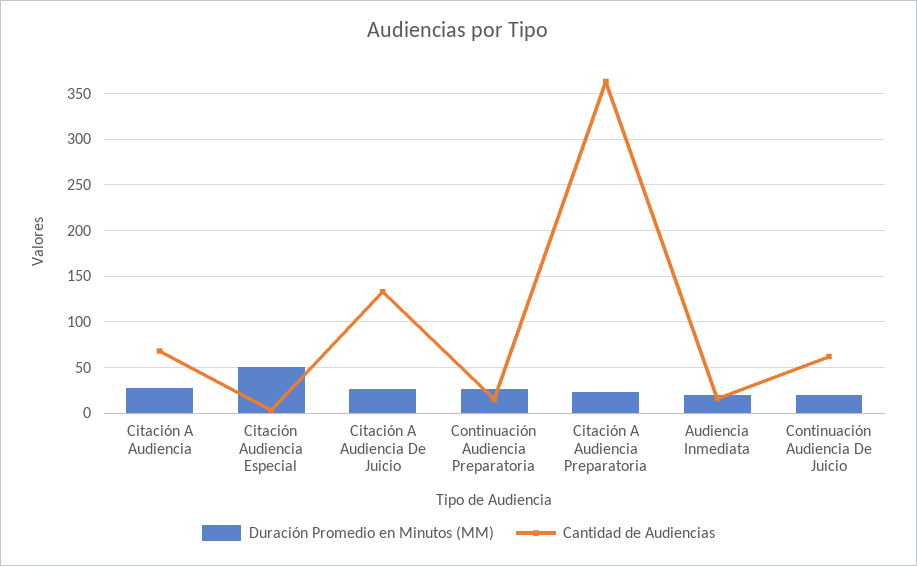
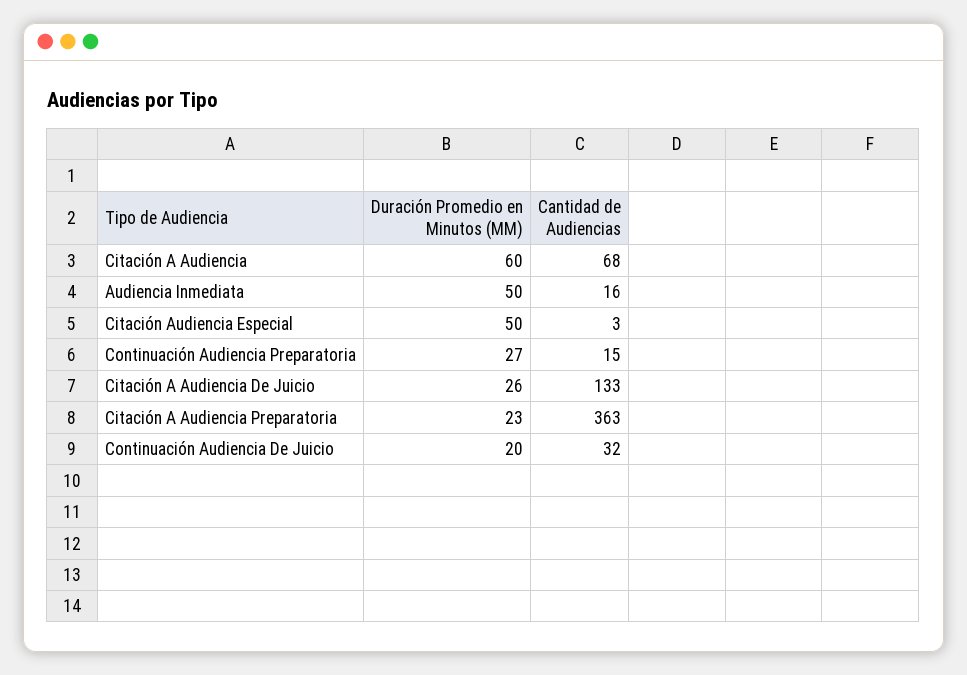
  {
    "Duración Promedio en Minutos (MM)": {
-     "Citación A Audiencia": 30,
+     "Citación A Audiencia": 60,
      "Citación Audiencia Especial": 50,
      "Citación A Audiencia De Juicio": 26,
      "Continuación Audiencia Preparatoria": 27,
      "Citación A Audiencia Preparatoria": 23,
-     "Audiencia Inmediata": 20,
+     "Audiencia Inmediata": 50,
      "Continuación Audiencia De Juicio": 20
    },
    "Cantidad de Audiencias": {
      "Citación A Audiencia": 68,
      "Citación Audiencia Especial": 3,
      "Citación A Audiencia De Juicio": 133,
      "Continuación Audiencia Preparatoria": 15,
      "Citación A Audiencia Preparatoria": 363,
      "Audiencia Inmediata": 16,
-     "Continuación Audiencia De Juicio": 60
+     "Continuación Audiencia De Juicio": 32
    }
  }

